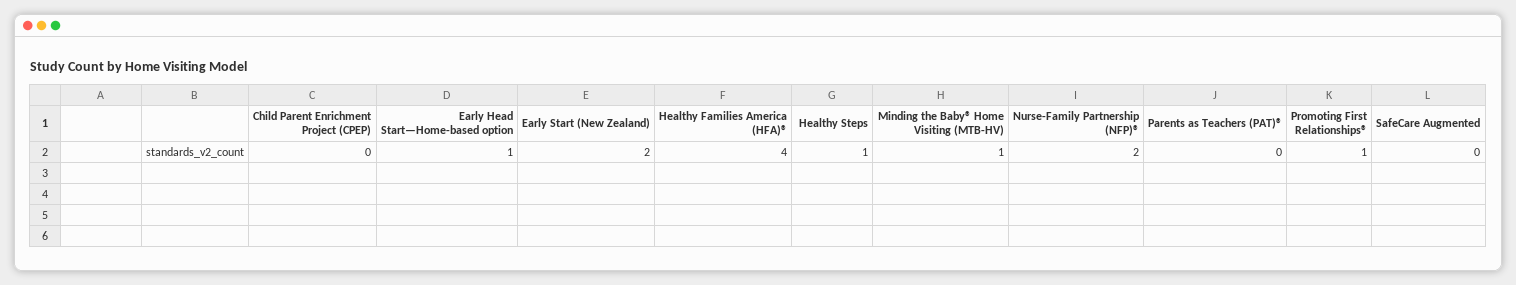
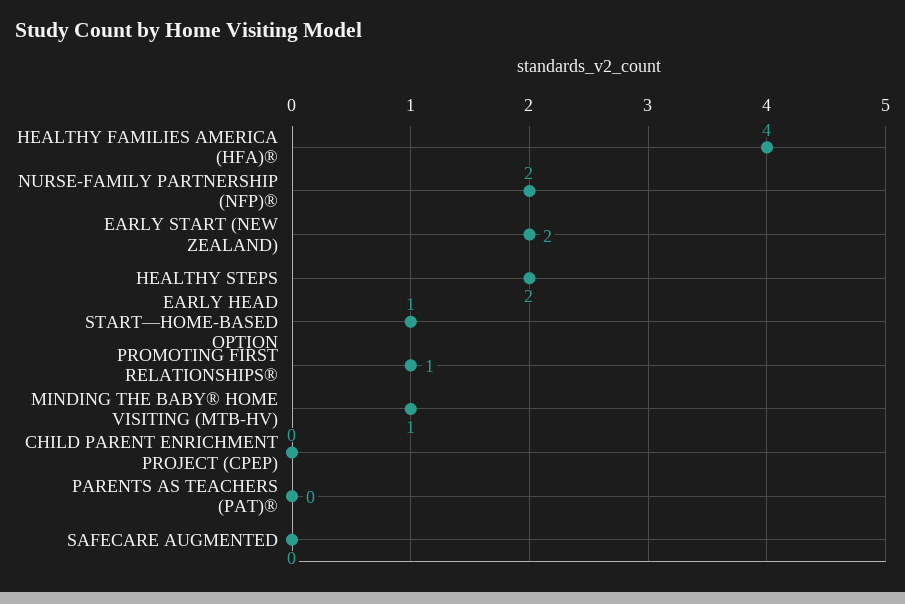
  {
    "Child Parent Enrichment Project (CPEP)": 0,
    "Early Head Start—Home-based option": 1,
    "Early Start (New Zealand)": 2,
    "Healthy Families America (HFA)®": 4,
-   "Healthy Steps": 1,
+   "Healthy Steps": 2,
    "Minding the Baby® Home Visiting (MTB-HV)": 1,
    "Nurse-Family Partnership (NFP)®": 2,
    "Parents as Teachers (PAT)®": 0,
    "Promoting First Relationships®": 1,
    "SafeCare Augmented": 0
  }

